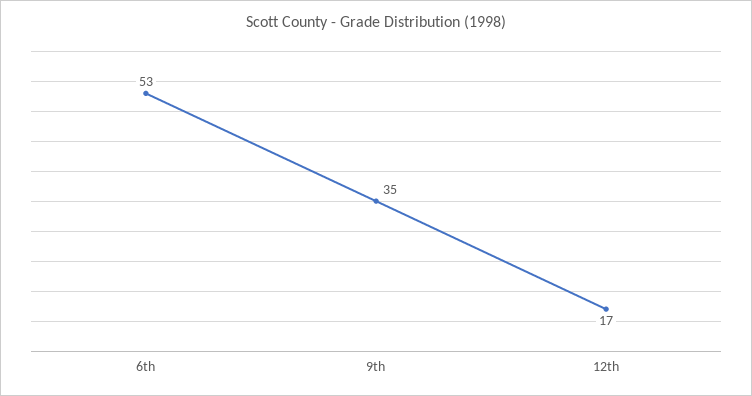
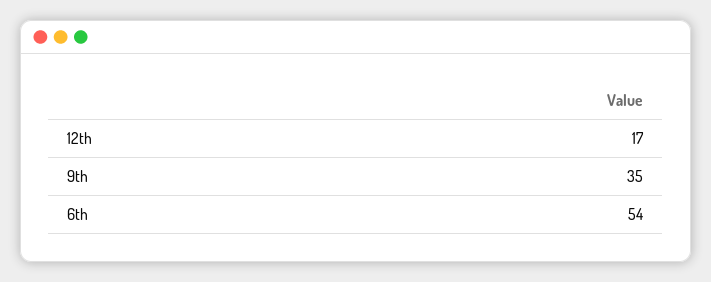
  {
-   "6th": 53,
+   "6th": 54,
    "9th": 35,
    "12th": 17
  }

